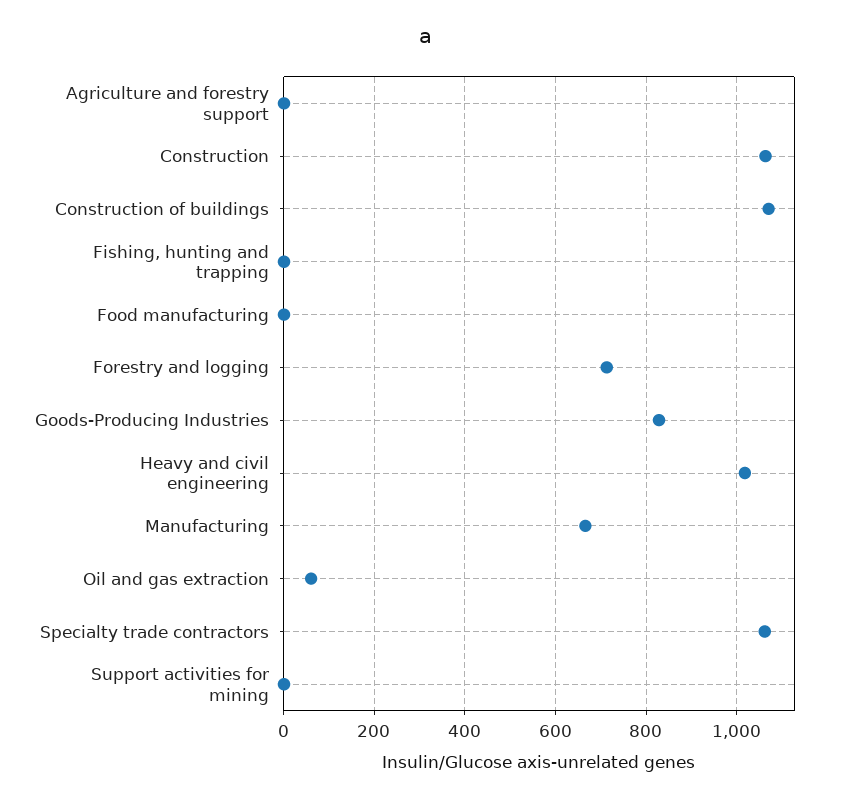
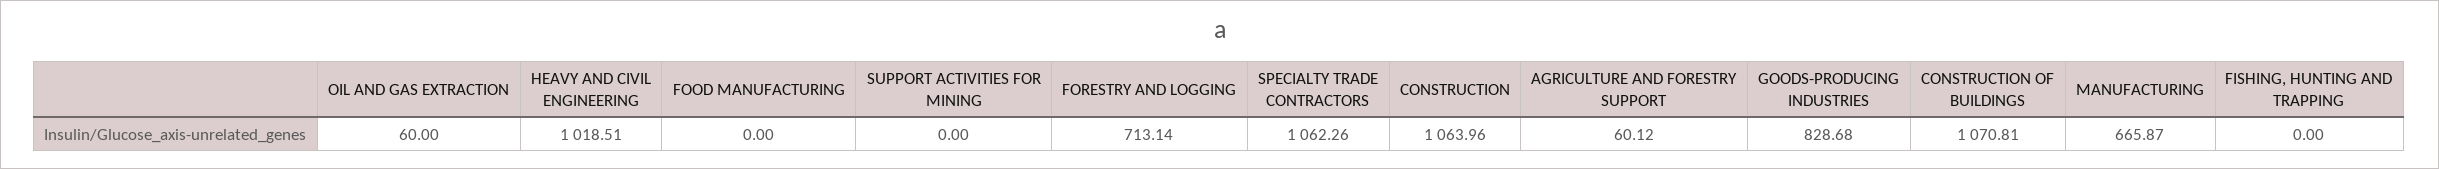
  {
-   "Agriculture and forestry support": 0,
+   "Agriculture and forestry support": 60.12,
    "Construction": 1063.96,
    "Construction of buildings": 1070.81,
    "Fishing, hunting and trapping": 0,
    "Food manufacturing": 0,
    "Forestry and logging": 713.14,
    "Goods-Producing Industries": 828.68,
    "Heavy and civil engineering": 1018.51,
    "Manufacturing": 665.87,
    "Oil and gas extraction": 60,
    "Specialty trade contractors": 1062.26,
    "Support activities for mining": 0
  }

